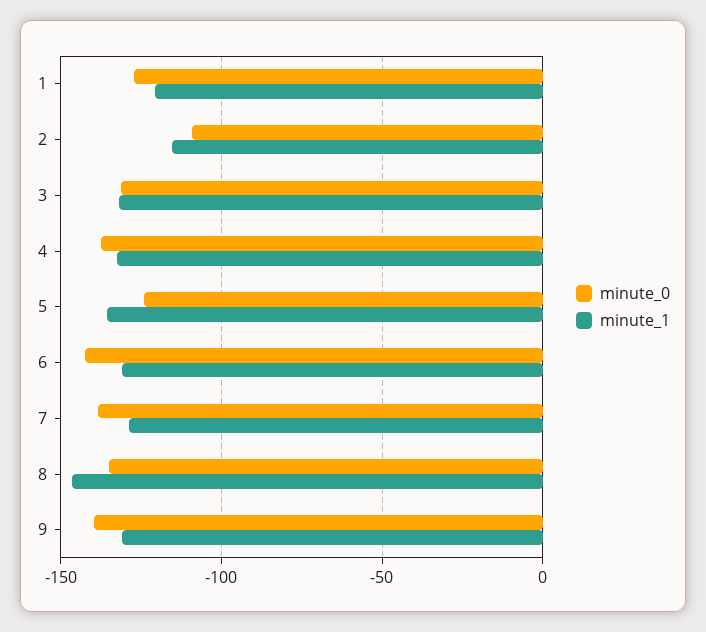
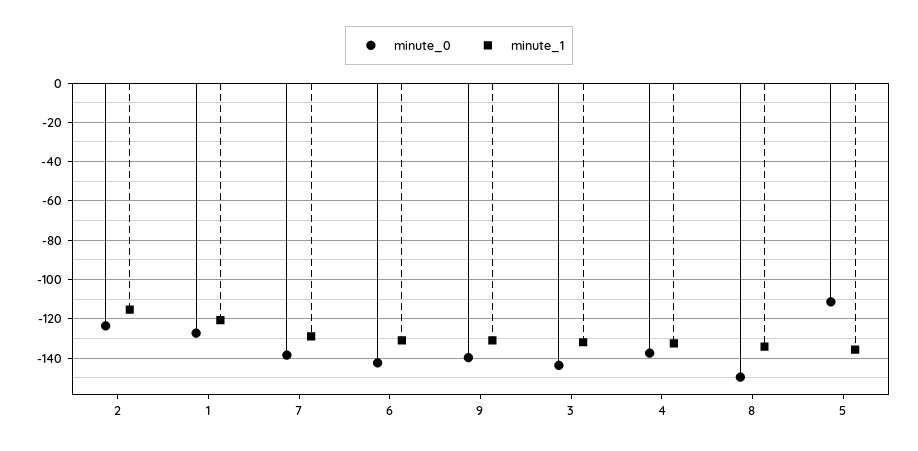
  {
    "minute_0": {
      "1": -125,
-     "2": -110,
+     "2": -125,
-     "3": -130,
+     "3": -145,
      "4": -140,
-     "5": -125,
+     "5": -110,
      "6": -140,
      "7": -140,
-     "8": -135,
+     "8": -150,
      "9": -140
    },
    "minute_1": {
      "1": -120,
      "2": -115,
      "3": -130,
      "4": -135,
      "5": -135,
      "6": -130,
      "7": -130,
-     "8": -145,
+     "8": -135,
      "9": -130
    }
  }

